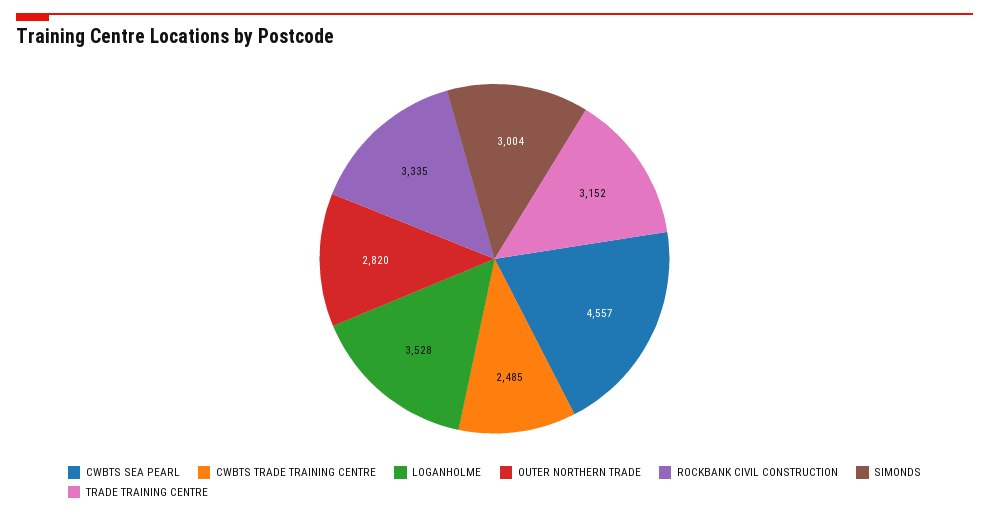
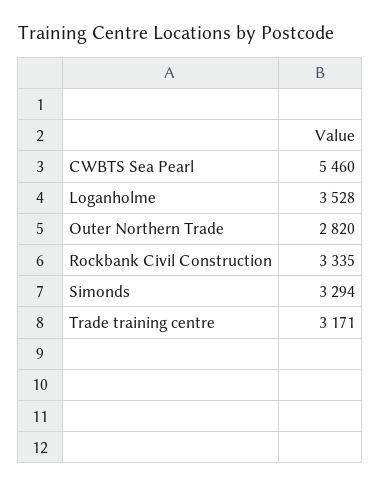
  {
-   "CWBTS SEA PEARL": 4557,
+   "CWBTS SEA PEARL": 5460,
-   "CWBTS TRADE TRAINING CENTRE": 2485,
    "LOGANHOLME": 3528,
    "OUTER NORTHERN TRADE": 2820,
    "ROCKBANK CIVIL CONSTRUCTION": 3335,
-   "SIMONDS": 3004,
+   "SIMONDS": 3294,
-   "TRADE TRAINING CENTRE": 3152
+   "TRADE TRAINING CENTRE": 3171
  }

